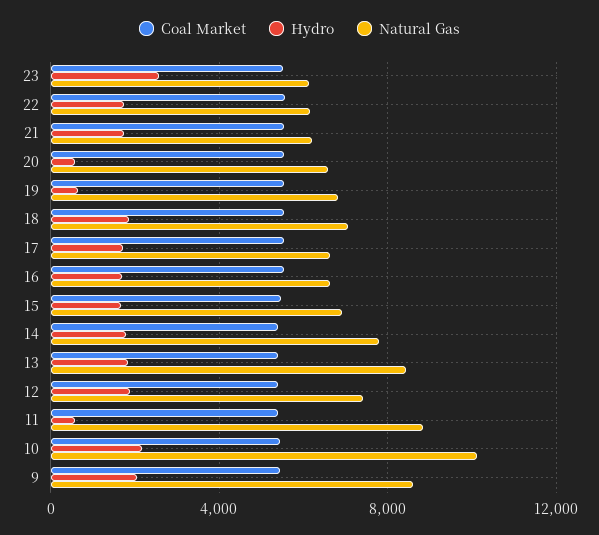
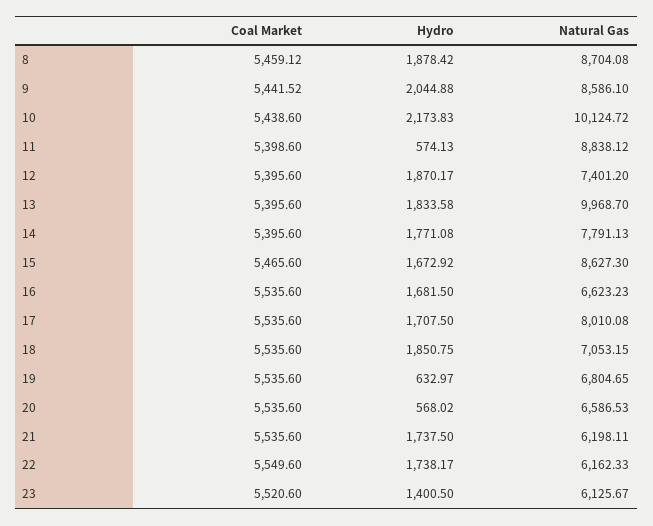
  {
    "Coal Market": {
      "23": 5520.6,
      "22": 5549.6,
      "21": 5535.6,
      "20": 5535.6,
      "19": 5535.6,
      "18": 5535.6,
      "17": 5535.6,
      "16": 5535.6,
      "15": 5465.6,
      "14": 5395.6,
      "13": 5395.6,
      "12": 5395.6,
      "11": 5398.6,
      "10": 5438.6,
-     "9": 5441.52
+     "9": 5441.52,
+     "8": 5459.12
    },
    "Hydro": {
-     "23": 2500,
+     "23": 1400.5,
      "22": 1738.17,
      "21": 1737.5,
      "20": 568.02,
      "19": 632.97,
      "18": 1850.75,
      "17": 1707.5,
      "16": 1681.5,
      "15": 1672.92,
      "14": 1771.08,
      "13": 1833.58,
      "12": 1870.17,
      "11": 574.13,
      "10": 2173.83,
-     "9": 2044.88
+     "9": 2044.88,
+     "8": 1878.42
    },
    "Natural Gas": {
      "23": 6125.67,
      "22": 6162.33,
      "21": 6198.11,
      "20": 6586.53,
      "19": 6804.65,
      "18": 7053.15,
-     "17": 6500,
+     "17": 8010.08,
      "16": 6623.23,
-     "15": 7000,
+     "15": 8627.3,
      "14": 7791.13,
-     "13": 8500,
+     "13": 9968.7,
      "12": 7401.2,
      "11": 8838.12,
      "10": 10124.72,
-     "9": 8586.1
+     "9": 8586.1,
+     "8": 8704.08
    }
  }

